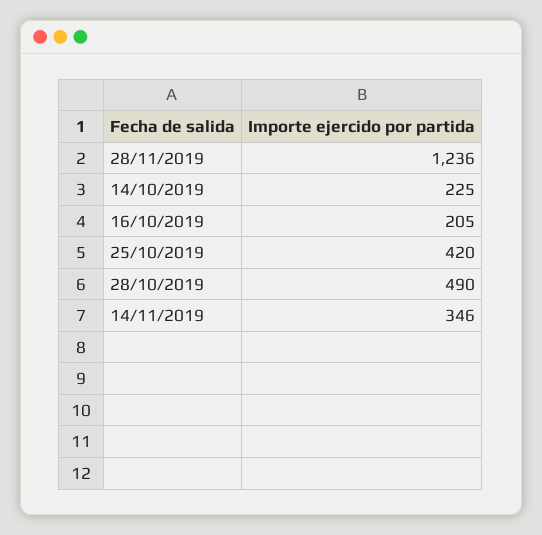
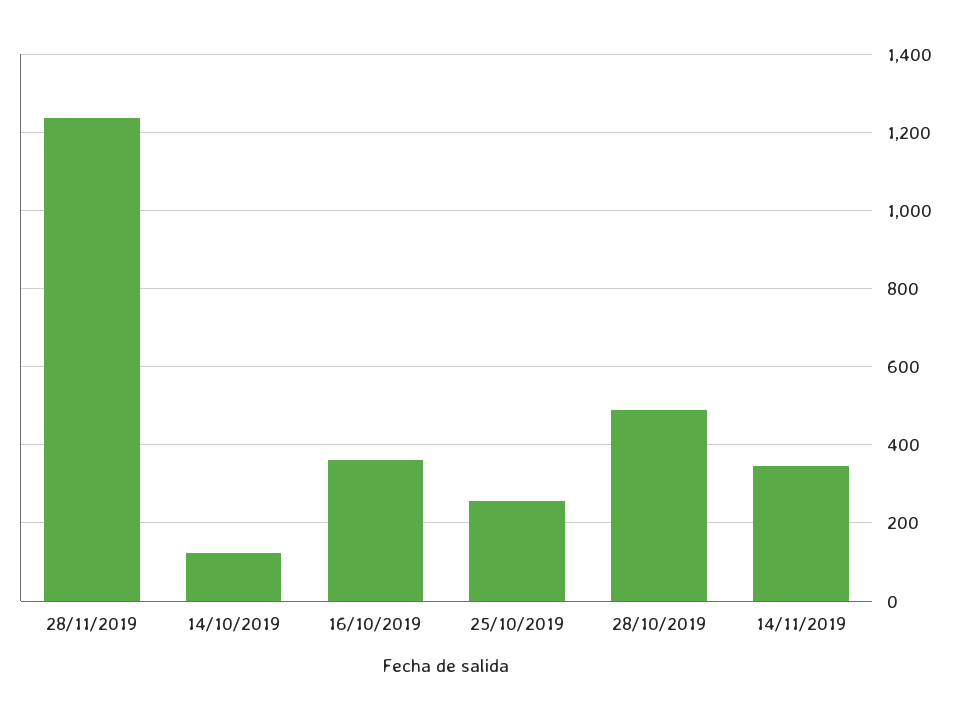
  {
    "28/11/2019": 1236,
-   "14/10/2019": 225,
+   "14/10/2019": 120,
-   "16/10/2019": 205,
+   "16/10/2019": 360,
-   "25/10/2019": 420,
+   "25/10/2019": 260,
    "28/10/2019": 490,
    "14/11/2019": 346
  }

